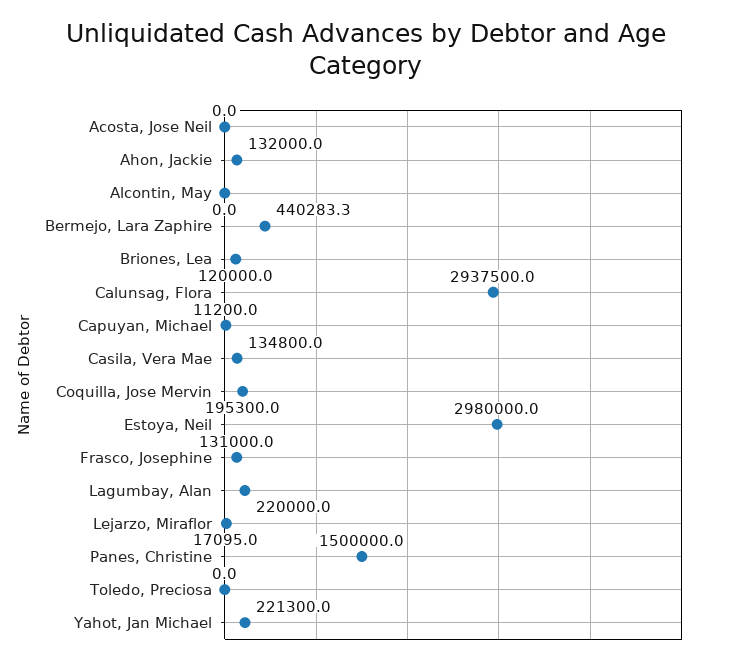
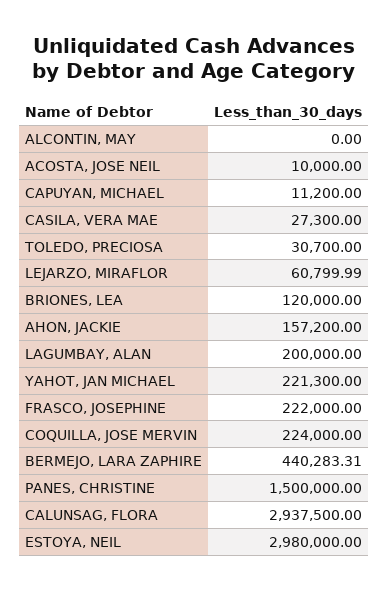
  {
-   "Acosta, Jose Neil": 0,
+   "Acosta, Jose Neil": 10000,
-   "Ahon, Jackie": 132000,
+   "Ahon, Jackie": 157200,
    "Alcontin, May": 0,
    "Bermejo, Lara Zaphire": 440283.31,
    "Briones, Lea": 120000,
    "Calunsag, Flora": 2937500,
    "Capuyan, Michael": 11200,
-   "Casila, Vera Mae": 134800,
+   "Casila, Vera Mae": 27300,
-   "Coquilla, Jose Mervin": 195300,
+   "Coquilla, Jose Mervin": 224000,
    "Estoya, Neil": 2980000,
-   "Frasco, Josephine": 131000,
+   "Frasco, Josephine": 222000,
-   "Lagumbay, Alan": 220000,
+   "Lagumbay, Alan": 200000,
-   "Lejarzo, Miraflor": 17095,
+   "Lejarzo, Miraflor": 60799.99,
    "Panes, Christine": 1500000,
-   "Toledo, Preciosa": 0,
+   "Toledo, Preciosa": 30700,
    "Yahot, Jan Michael": 221300
  }

